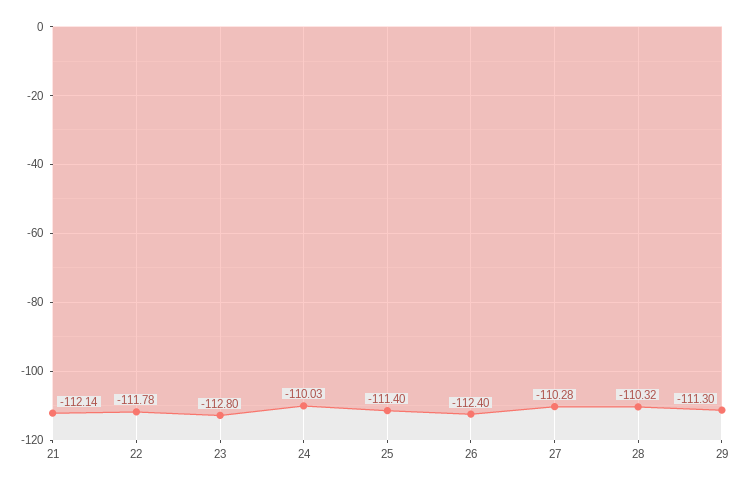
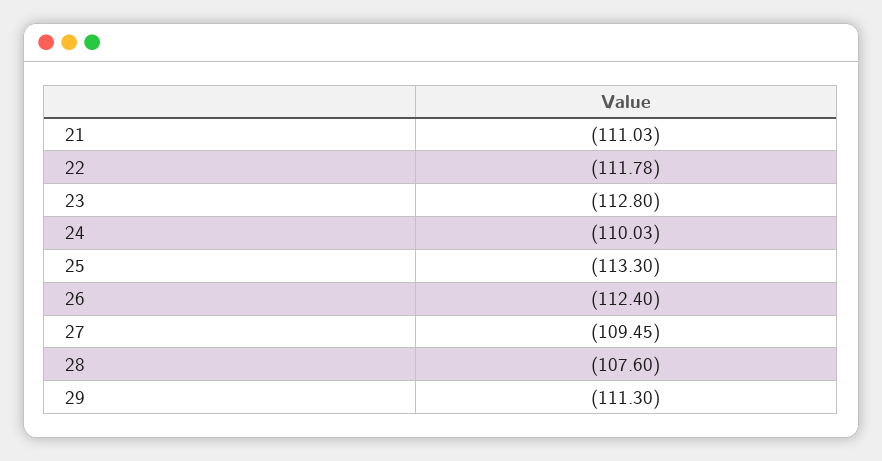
  {
-   "21": -112.14,
+   "21": -111.03,
    "22": -111.78,
    "23": -112.8,
    "24": -110.03,
-   "25": -111.4,
+   "25": -113.3,
    "26": -112.4,
-   "27": -110.28,
+   "27": -109.45,
-   "28": -110.32,
+   "28": -107.6,
    "29": -111.3
  }

